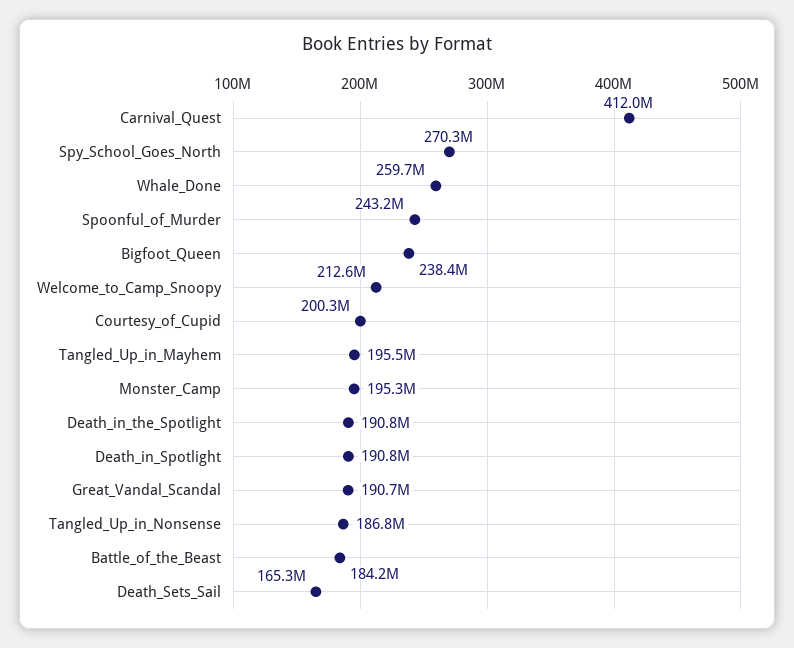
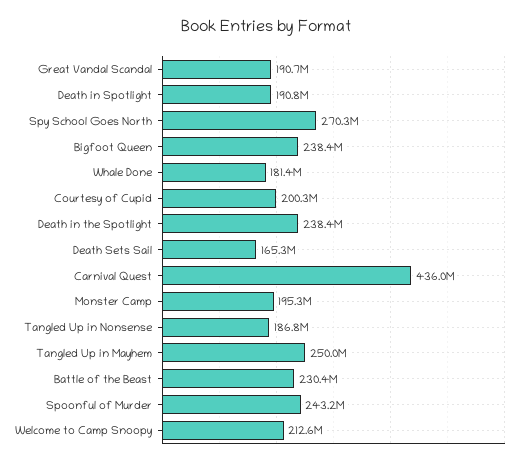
  {
-   "Carnival_Quest": 412000000,
+   "Carnival_Quest": 436000000,
    "Spy_School_Goes_North": 270300000,
-   "Whale_Done": 259700000,
+   "Whale_Done": 181400000,
    "Spoonful_of_Murder": 243200000,
    "Bigfoot_Queen": 238400000,
    "Welcome_to_Camp_Snoopy": 212600000,
    "Courtesy_of_Cupid": 200300000,
-   "Tangled_Up_in_Mayhem": 195500000,
+   "Tangled_Up_in_Mayhem": 250000000,
    "Monster_Camp": 195300000,
-   "Death_in_the_Spotlight": 190800000,
+   "Death_in_the_Spotlight": 238400000,
    "Death_in_Spotlight": 190800000,
    "Great_Vandal_Scandal": 190700000,
    "Tangled_Up_in_Nonsense": 186800000,
-   "Battle_of_the_Beast": 184200000,
+   "Battle_of_the_Beast": 230400000,
    "Death_Sets_Sail": 165300000
  }

